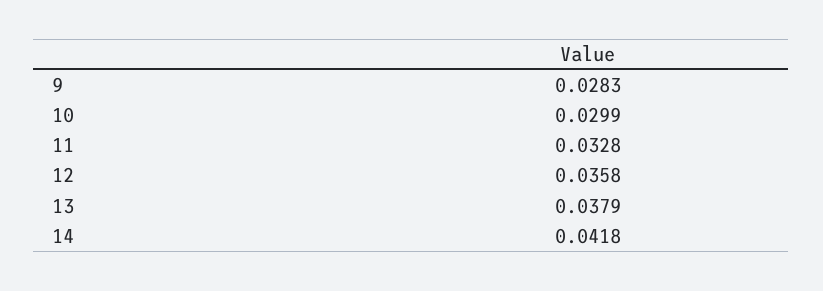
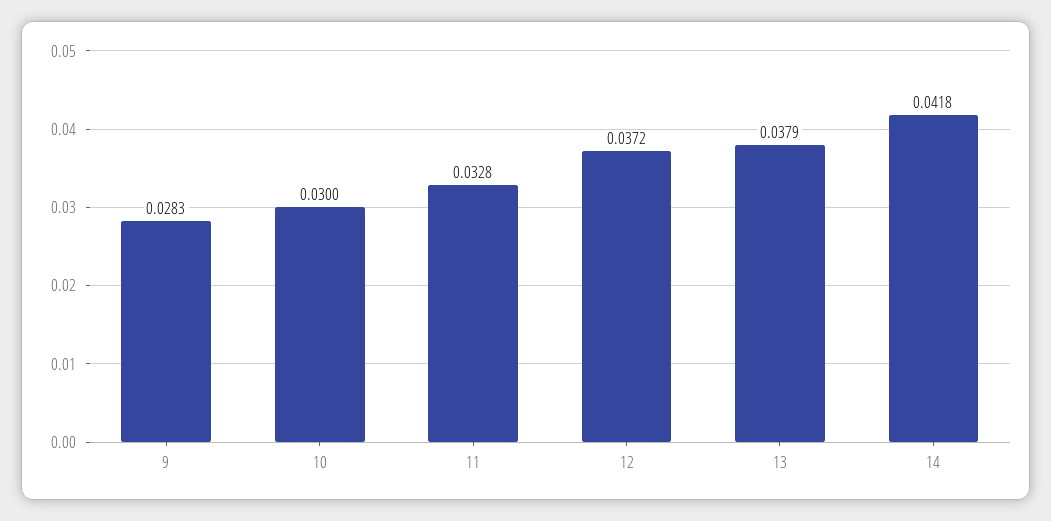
  {
    "9": 0.0283,
-   "10": 0.0299,
+   "10": 0.03,
    "11": 0.0328,
-   "12": 0.0358,
+   "12": 0.0372,
    "13": 0.0379,
    "14": 0.0418
  }

